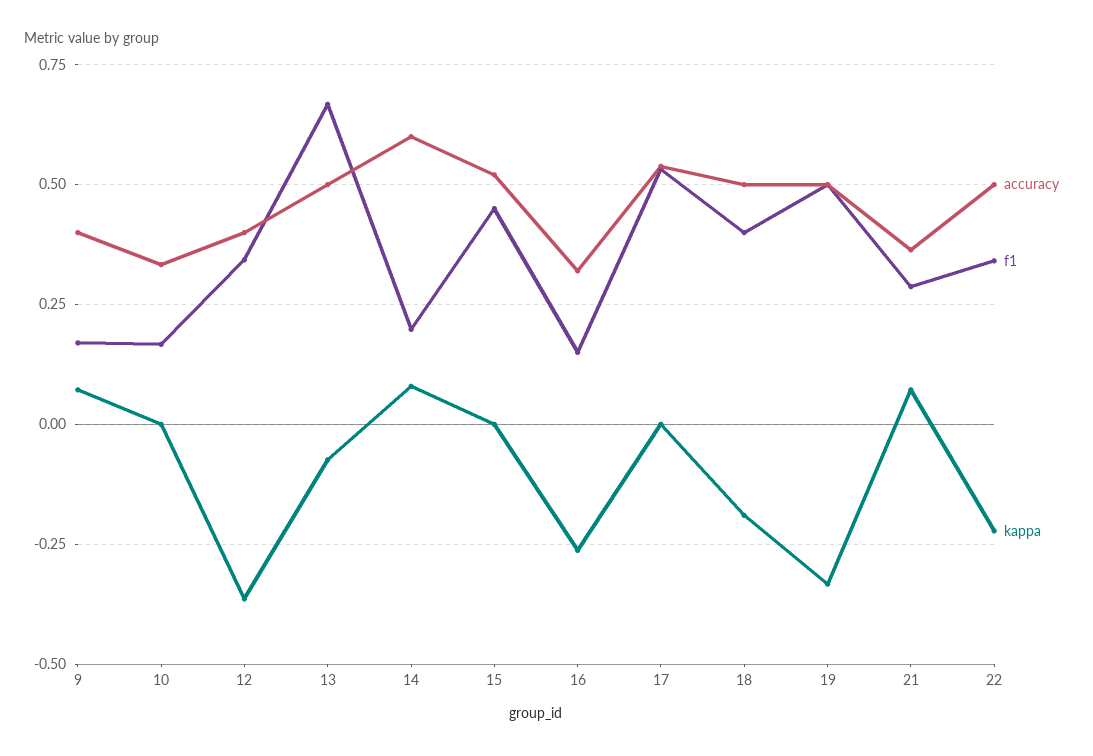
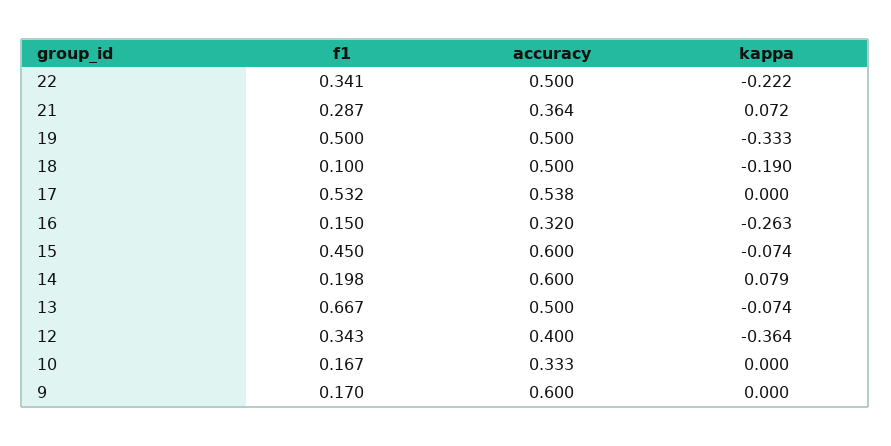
  {
    "accuracy": {
-     "9": 0.4,
+     "9": 0.6,
      "10": 0.333,
      "12": 0.4,
      "13": 0.5,
      "14": 0.6,
-     "15": 0.525,
+     "15": 0.6,
      "16": 0.32,
      "17": 0.538,
      "18": 0.5,
      "19": 0.5,
      "21": 0.364,
      "22": 0.5
    },
    "f1": {
      "9": 0.17,
      "10": 0.167,
      "12": 0.343,
      "13": 0.667,
      "14": 0.198,
      "15": 0.45,
      "16": 0.15,
      "17": 0.532,
-     "18": 0.4,
+     "18": 0.1,
      "19": 0.5,
      "21": 0.287,
      "22": 0.341
    },
    "kappa": {
-     "9": 0.075,
+     "9": 0,
      "10": 0,
      "12": -0.364,
      "13": -0.074,
      "14": 0.079,
-     "15": 0,
+     "15": -0.074,
      "16": -0.263,
      "17": 0,
      "18": -0.19,
      "19": -0.333,
      "21": 0.072,
      "22": -0.222
    }
  }

